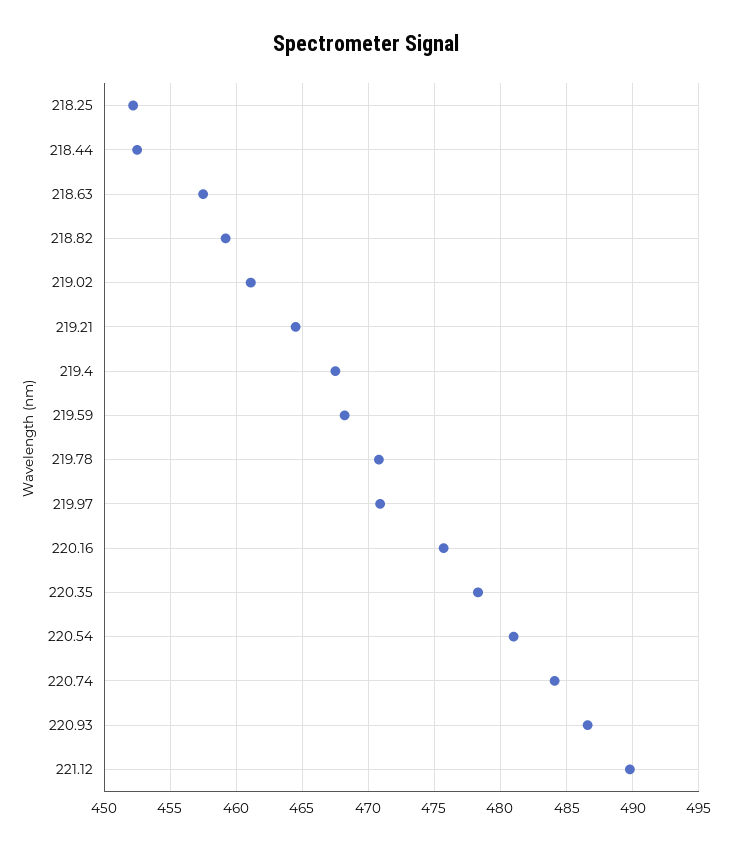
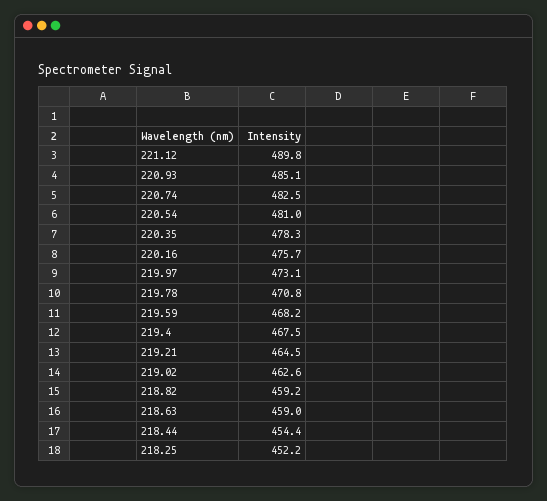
  {
    "218.25": 452.2,
-   "218.44": 452.5,
+   "218.44": 454.4,
-   "218.63": 457.5,
+   "218.63": 459,
    "218.82": 459.2,
-   "219.02": 461,
+   "219.02": 462.6,
    "219.21": 464.5,
    "219.4": 467.5,
    "219.59": 468.2,
    "219.78": 470.8,
-   "219.97": 471,
+   "219.97": 473.1,
    "220.16": 475.7,
    "220.35": 478.3,
    "220.54": 481,
-   "220.74": 484,
+   "220.74": 482.5,
-   "220.93": 486.5,
+   "220.93": 485.1,
    "221.12": 489.8
  }

